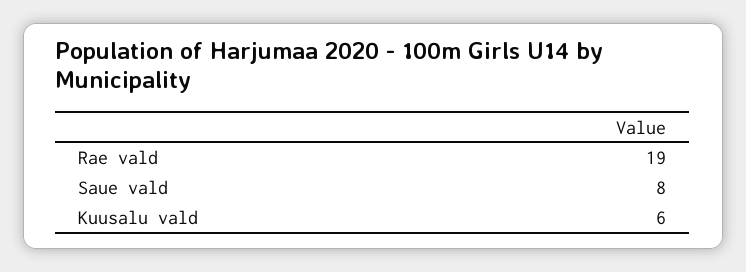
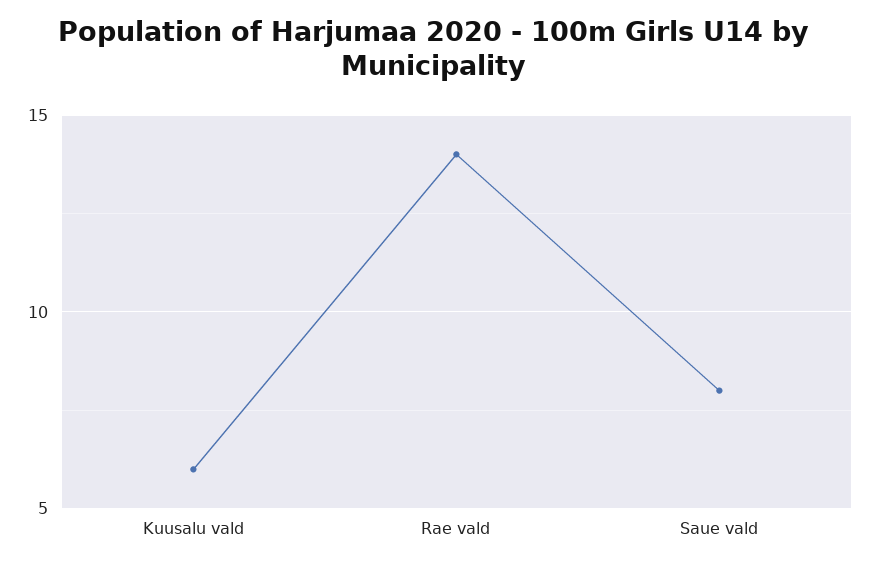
  {
-   "Rae vald": 19,
+   "Rae vald": 14,
    "Saue vald": 8,
    "Kuusalu vald": 6
  }

